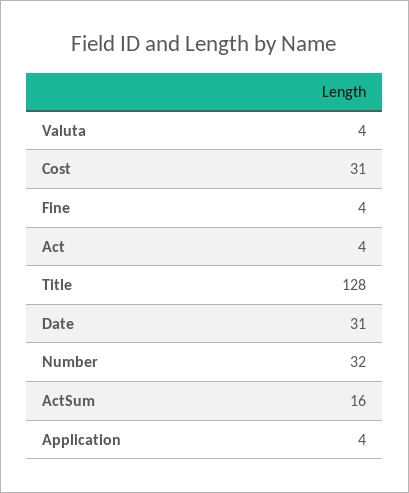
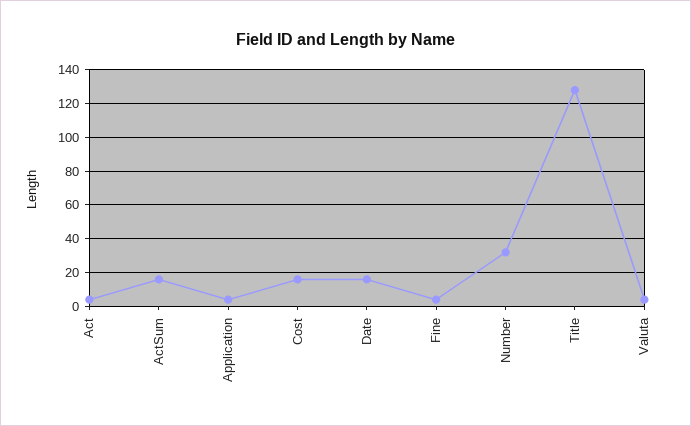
  {
    "Valuta": 4,
-   "Cost": 31,
+   "Cost": 15,
    "Fine": 4,
    "Act": 4,
    "Title": 128,
-   "Date": 31,
+   "Date": 15,
    "Number": 32,
    "ActSum": 16,
    "Application": 4
  }

